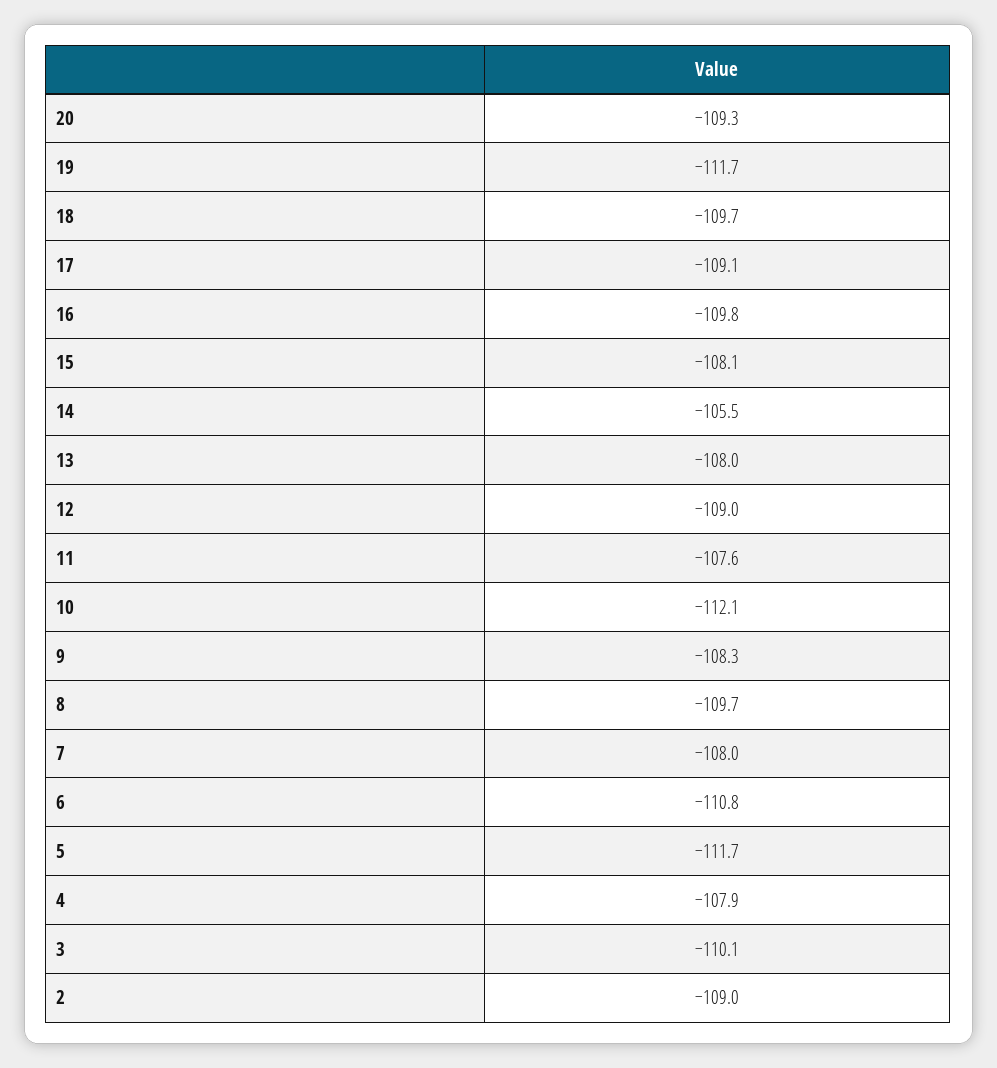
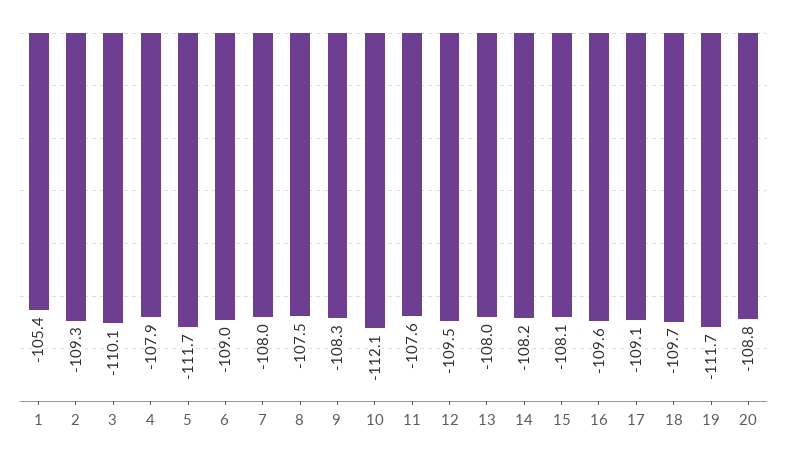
  {
-   "20": -109.3,
+   "20": -108.8,
    "19": -111.7,
    "18": -109.7,
    "17": -109.1,
-   "16": -109.8,
+   "16": -109.6,
    "15": -108.1,
-   "14": -105.5,
+   "14": -108.2,
    "13": -108,
-   "12": -109,
+   "12": -109.5,
    "11": -107.6,
    "10": -112.1,
    "9": -108.3,
-   "8": -109.7,
+   "8": -107.5,
    "7": -108,
-   "6": -110.8,
+   "6": -109,
    "5": -111.7,
    "4": -107.9,
    "3": -110.1,
-   "2": -109
+   "2": -109.3,
+   "1": -105.4
  }

